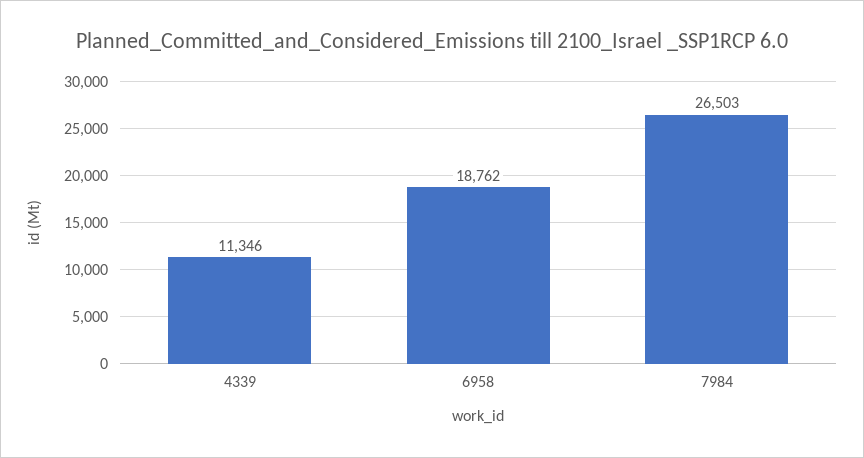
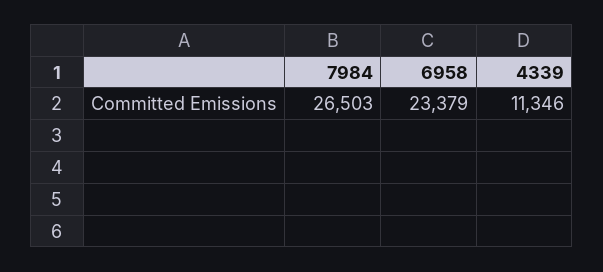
  {
    "4339": 11346,
-   "6958": 18762,
+   "6958": 23379,
    "7984": 26503
  }

